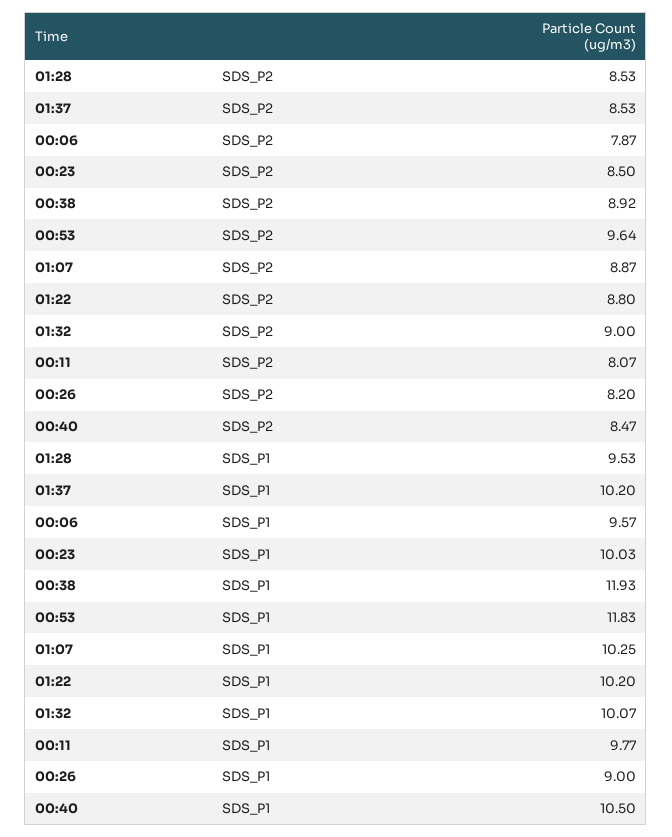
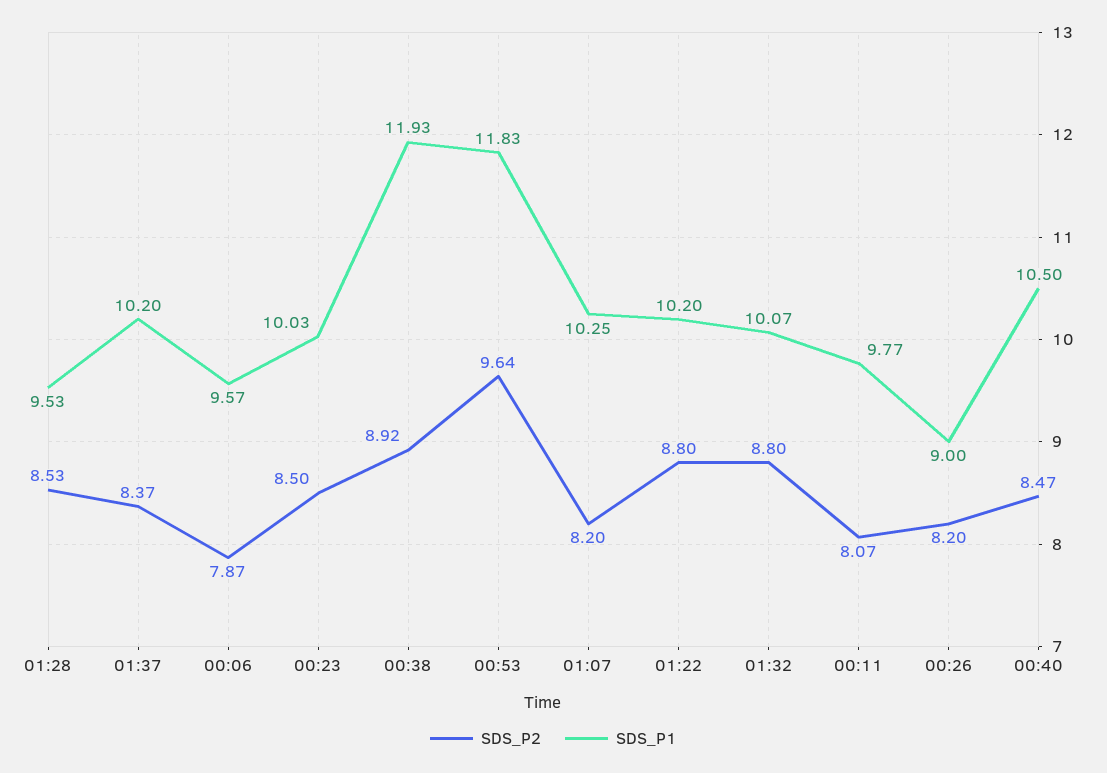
  {
    "SDS_P2": {
      "01:28": 8.53,
-     "01:37": 8.53,
+     "01:37": 8.37,
      "00:06": 7.87,
      "00:23": 8.5,
      "00:38": 8.92,
      "00:53": 9.64,
-     "01:07": 8.87,
+     "01:07": 8.2,
      "01:22": 8.8,
-     "01:32": 9,
+     "01:32": 8.8,
      "00:11": 8.07,
      "00:26": 8.2,
      "00:40": 8.47
    },
    "SDS_P1": {
      "01:28": 9.53,
      "01:37": 10.2,
      "00:06": 9.57,
      "00:23": 10.03,
      "00:38": 11.93,
      "00:53": 11.83,
      "01:07": 10.25,
      "01:22": 10.2,
      "01:32": 10.07,
      "00:11": 9.77,
      "00:26": 9,
      "00:40": 10.5
    }
  }

